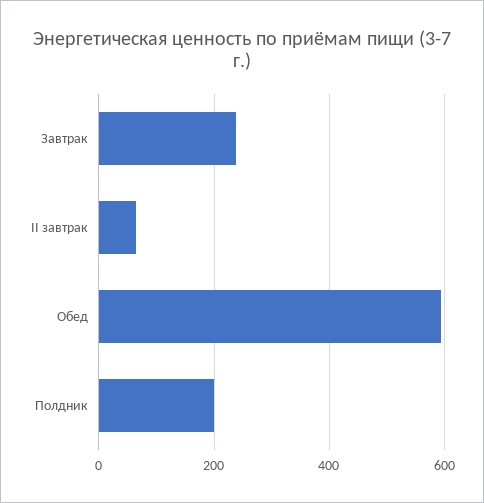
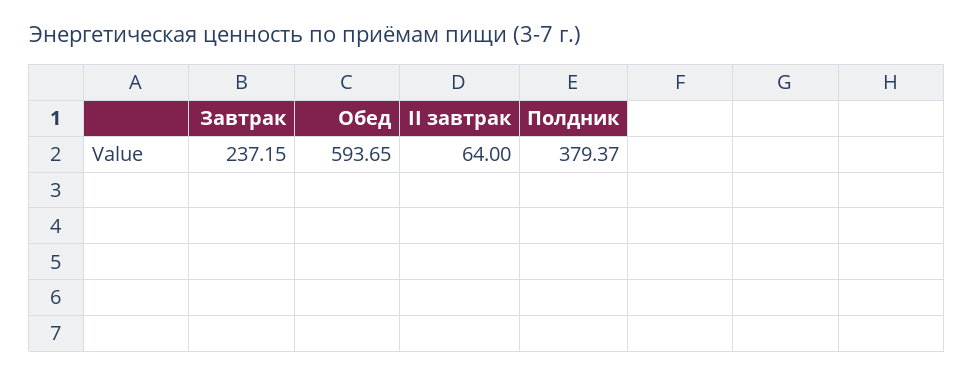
  {
    "Завтрак": 237.15,
    "II завтрак": 64,
    "Обед": 593.65,
-   "Полдник": 200
+   "Полдник": 379.37
  }

